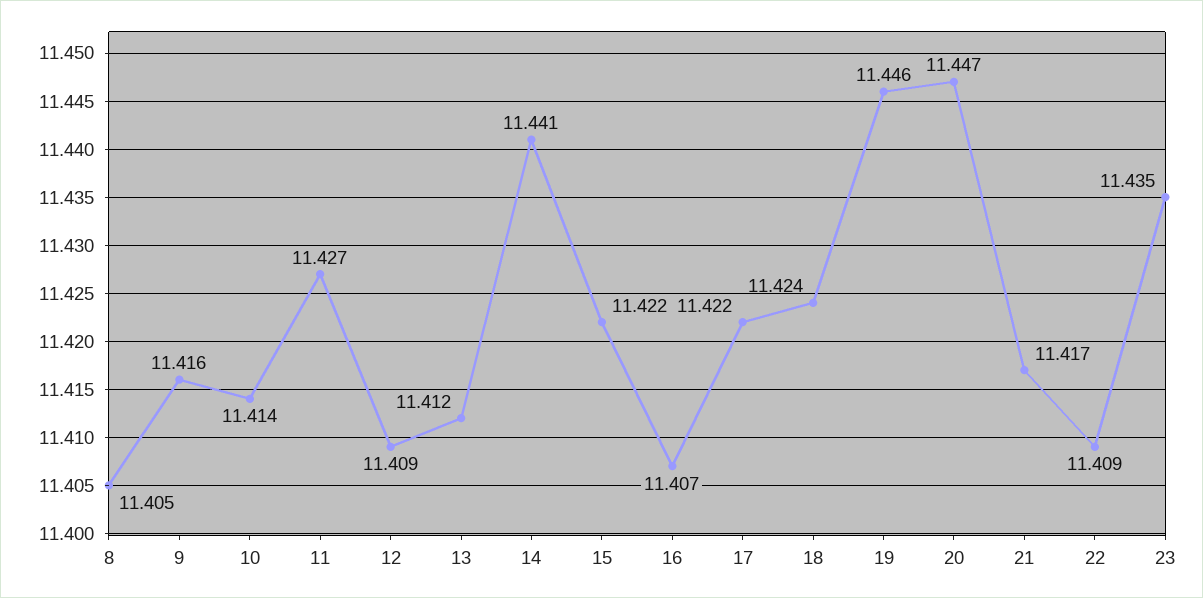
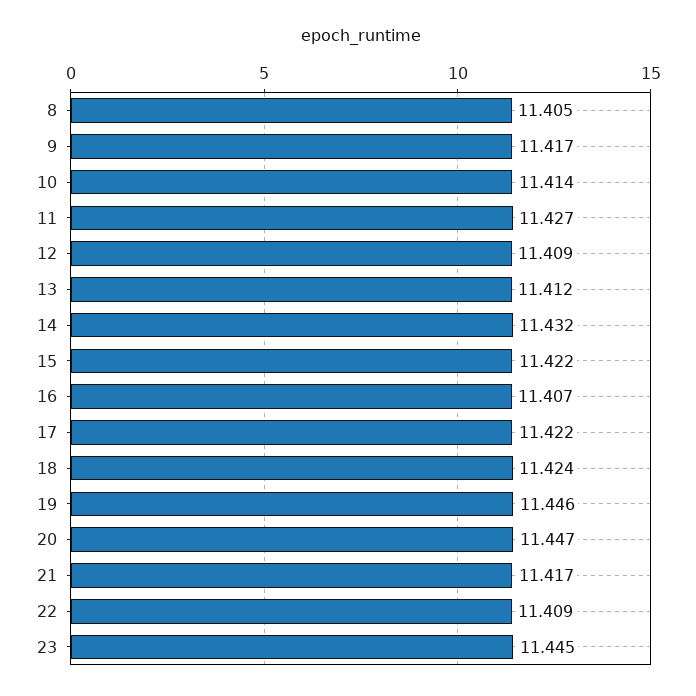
  {
    "8": 11.405,
-   "9": 11.416,
+   "9": 11.417,
    "10": 11.414,
    "11": 11.427,
    "12": 11.409,
    "13": 11.412,
-   "14": 11.441,
+   "14": 11.432,
    "15": 11.422,
    "16": 11.407,
    "17": 11.422,
    "18": 11.424,
    "19": 11.446,
    "20": 11.447,
    "21": 11.417,
    "22": 11.409,
-   "23": 11.435
+   "23": 11.445
  }

